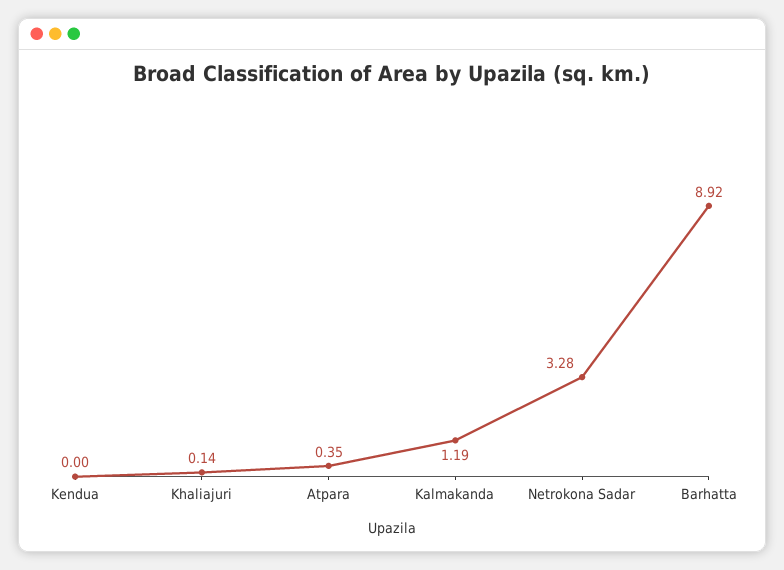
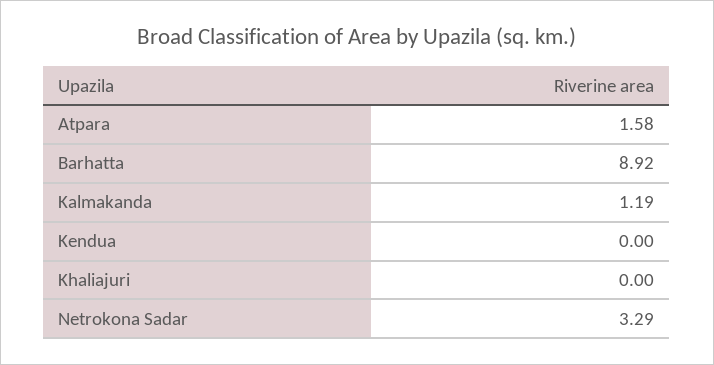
  {
    "Kendua": 0,
-   "Khaliajuri": 0.14,
+   "Khaliajuri": 0,
-   "Atpara": 0.35,
+   "Atpara": 1.58,
    "Kalmakanda": 1.19,
-   "Netrokona Sadar": 3.28,
+   "Netrokona Sadar": 3.29,
    "Barhatta": 8.92
  }

